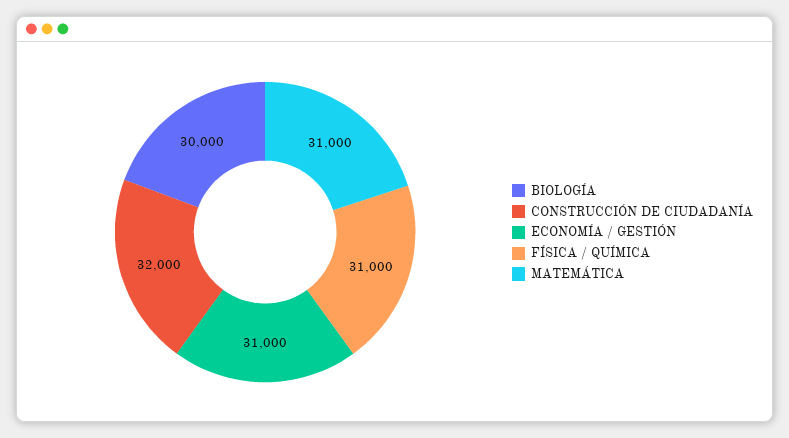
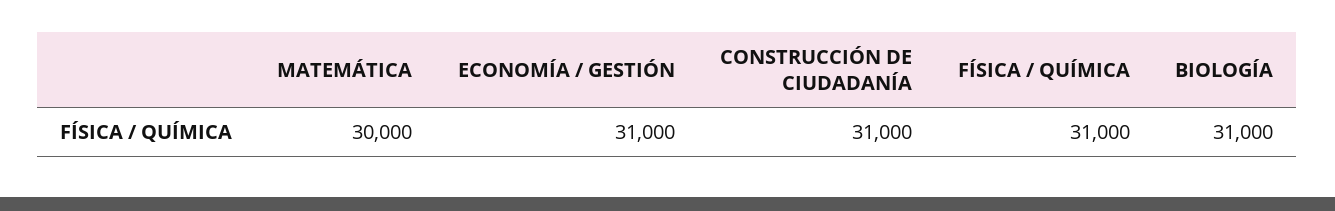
  {
-   "BIOLOGÍA": 30000,
+   "BIOLOGÍA": 31000,
-   "CONSTRUCCIÓN DE CIUDADANÍA": 32000,
+   "CONSTRUCCIÓN DE CIUDADANÍA": 31000,
    "ECONOMÍA / GESTIÓN": 31000,
    "FÍSICA / QUÍMICA": 31000,
-   "MATEMÁTICA": 31000
+   "MATEMÁTICA": 30000
  }

